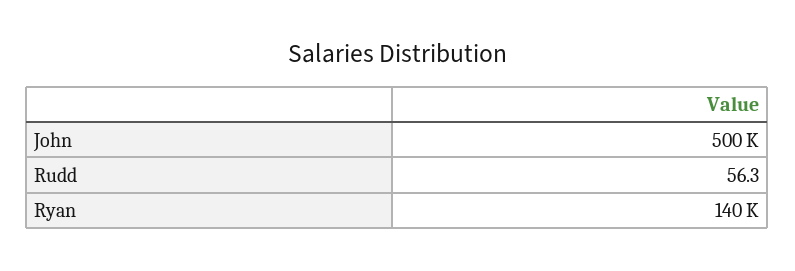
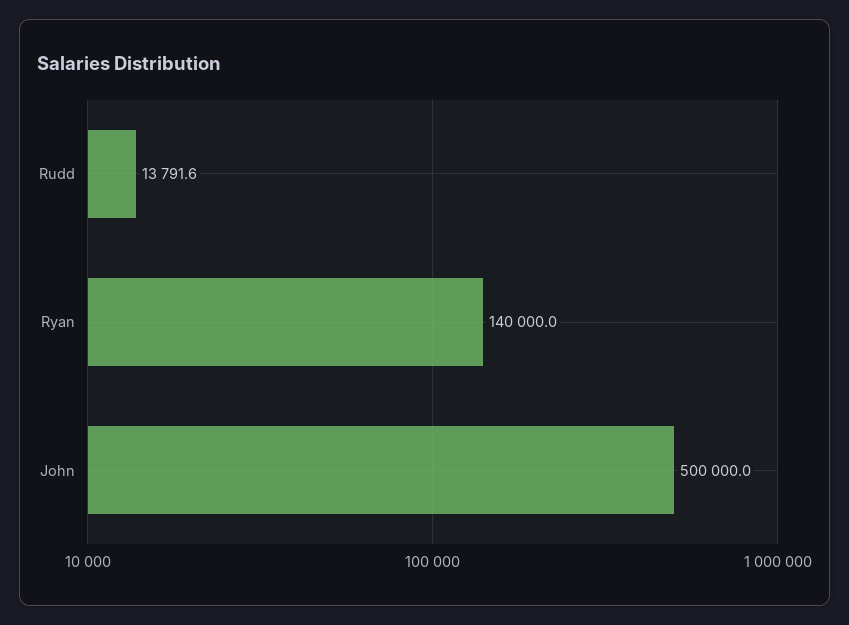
  {
    "John": 500000,
-   "Rudd": 56.3,
+   "Rudd": 13791.6,
    "Ryan": 140000
  }

